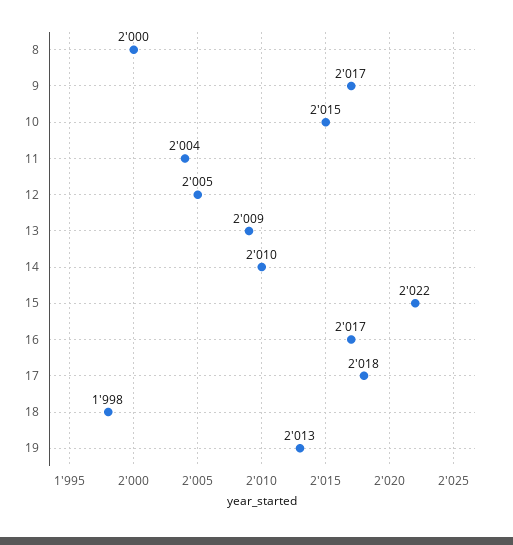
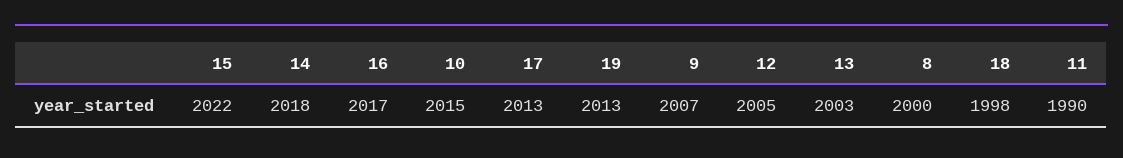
  {
    "8": 2000,
-   "9": 2017,
+   "9": 2007,
    "10": 2015,
-   "11": 2004,
+   "11": 1990,
    "12": 2005,
-   "13": 2009,
+   "13": 2003,
-   "14": 2010,
+   "14": 2018,
    "15": 2022,
    "16": 2017,
-   "17": 2018,
+   "17": 2013,
    "18": 1998,
    "19": 2013
  }

